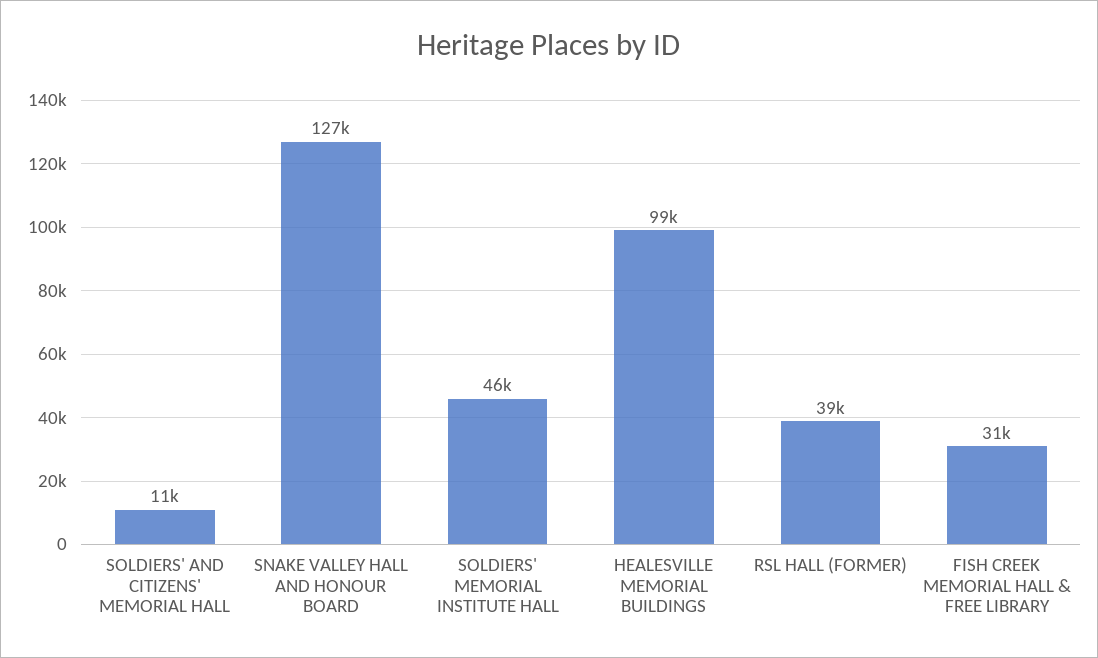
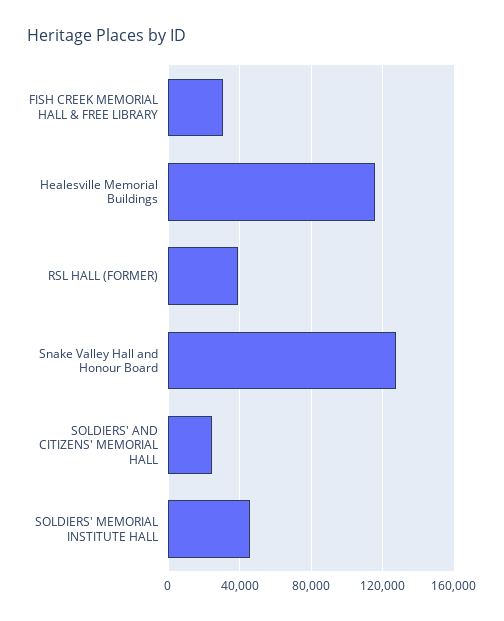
  {
-   "SOLDIERS' AND CITIZENS' MEMORIAL HALL": 11000,
+   "SOLDIERS' AND CITIZENS' MEMORIAL HALL": 25000,
    "SNAKE VALLEY HALL AND HONOUR BOARD": 127000,
    "SOLDIERS' MEMORIAL INSTITUTE HALL": 46000,
-   "HEALESVILLE MEMORIAL BUILDINGS": 99000,
+   "HEALESVILLE MEMORIAL BUILDINGS": 115000,
    "RSL HALL (FORMER)": 39000,
    "FISH CREEK MEMORIAL HALL & FREE LIBRARY": 31000
  }

